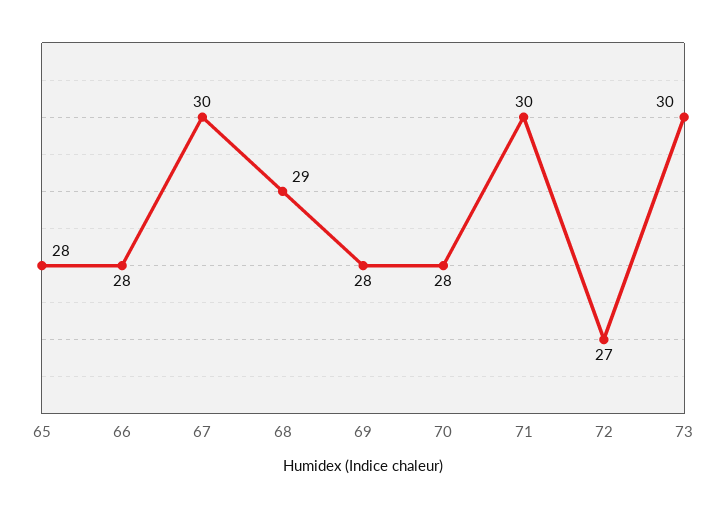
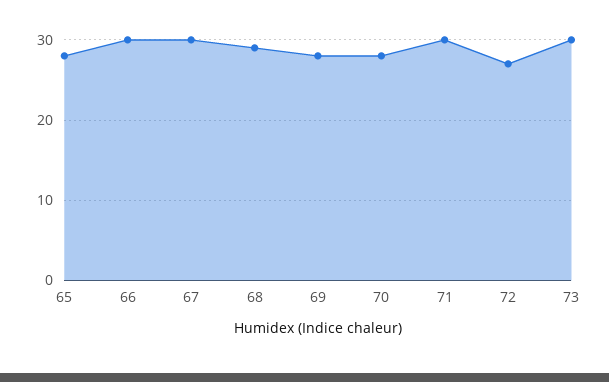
  {
    "65": 28,
-   "66": 28,
+   "66": 30,
    "67": 30,
    "68": 29,
    "69": 28,
    "70": 28,
    "71": 30,
    "72": 27,
    "73": 30
  }

